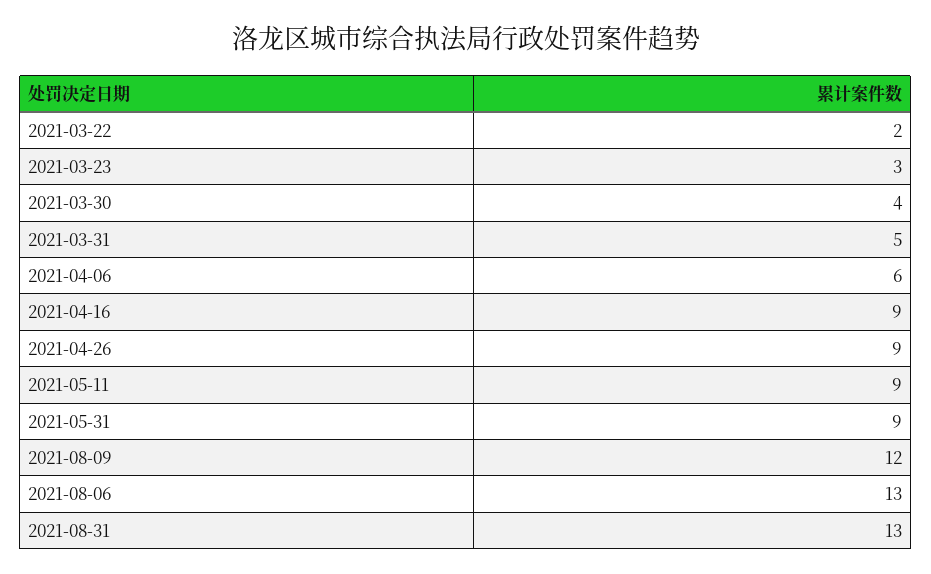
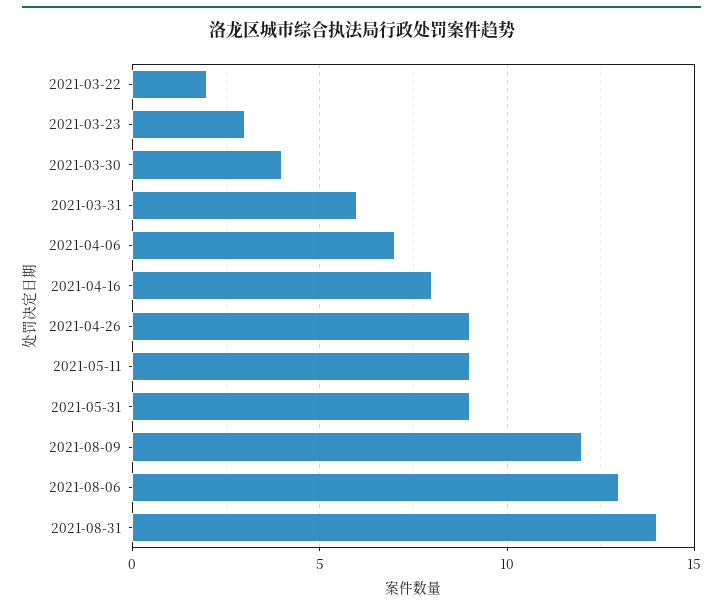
  {
    "2021-03-22": 2,
    "2021-03-23": 3,
    "2021-03-30": 4,
-   "2021-03-31": 5,
+   "2021-03-31": 6,
-   "2021-04-06": 6,
+   "2021-04-06": 7,
-   "2021-04-16": 9,
+   "2021-04-16": 8,
    "2021-04-26": 9,
    "2021-05-11": 9,
    "2021-05-31": 9,
    "2021-08-09": 12,
    "2021-08-06": 13,
-   "2021-08-31": 13
+   "2021-08-31": 14
  }

